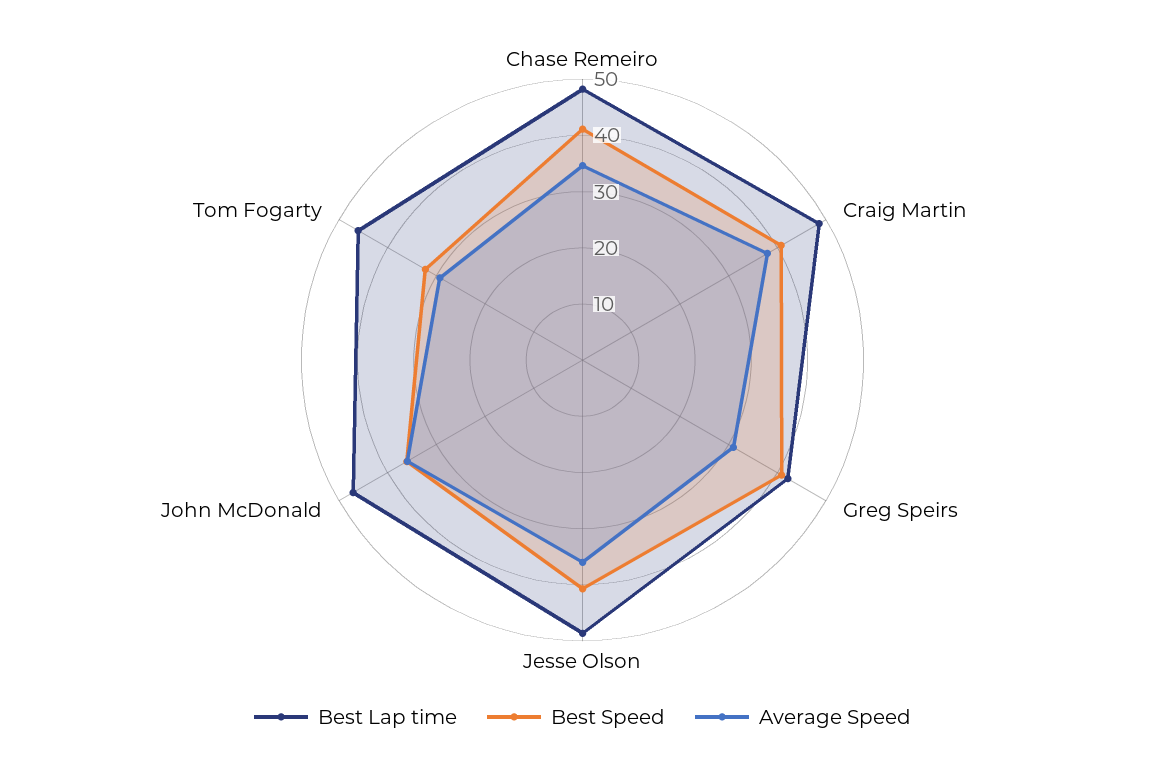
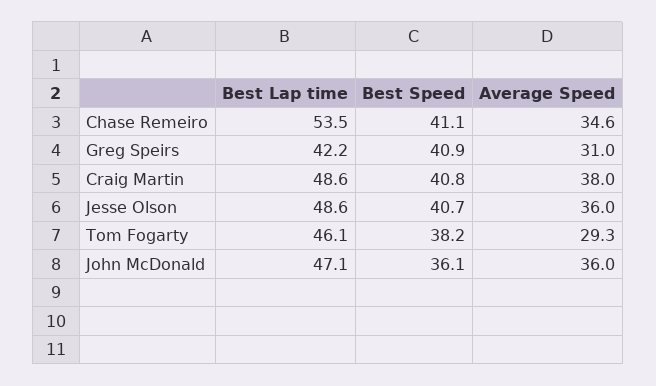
  {
    "Best Lap time": {
-     "Chase Remeiro": 48,
+     "Chase Remeiro": 53.5,
      "Craig Martin": 48.6,
      "Greg Speirs": 42.2,
      "Jesse Olson": 48.6,
      "John McDonald": 47.1,
      "Tom Fogarty": 46.1
    },
    "Best Speed": {
      "Chase Remeiro": 41.1,
      "Craig Martin": 40.8,
      "Greg Speirs": 40.9,
      "Jesse Olson": 40.7,
      "John McDonald": 36.1,
-     "Tom Fogarty": 32
+     "Tom Fogarty": 38.2
    },
    "Average Speed": {
      "Chase Remeiro": 34.6,
      "Craig Martin": 38,
      "Greg Speirs": 31,
      "Jesse Olson": 36,
      "John McDonald": 36,
      "Tom Fogarty": 29.3
    }
  }

